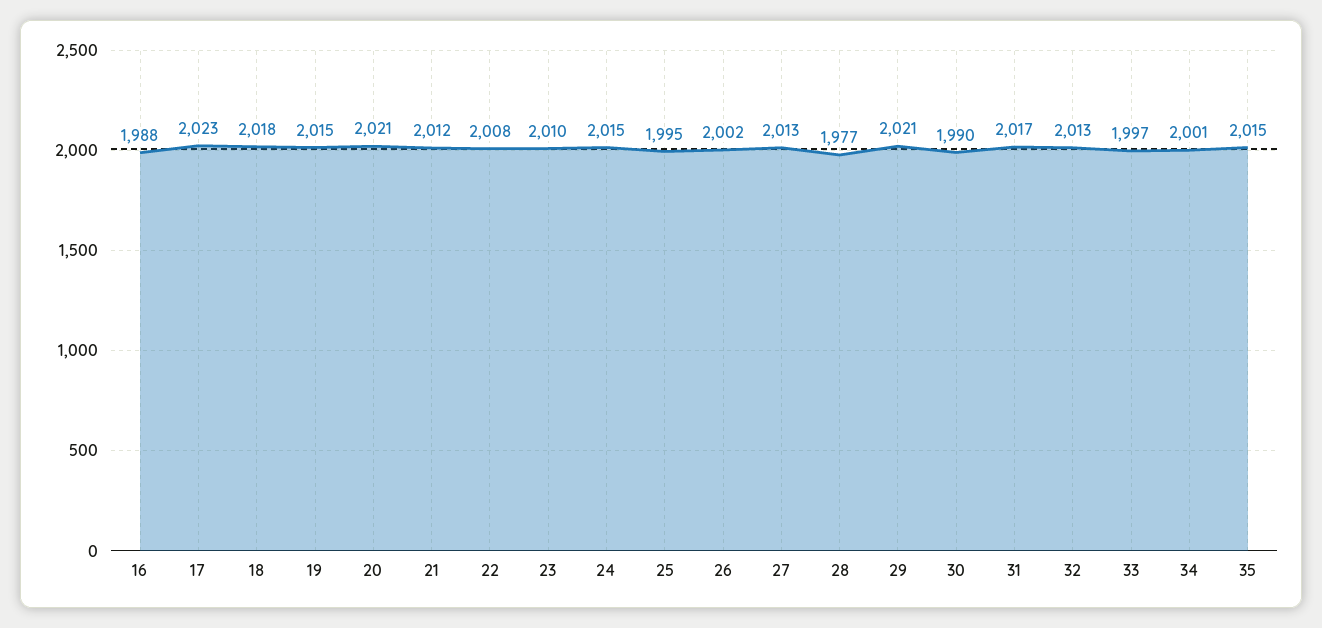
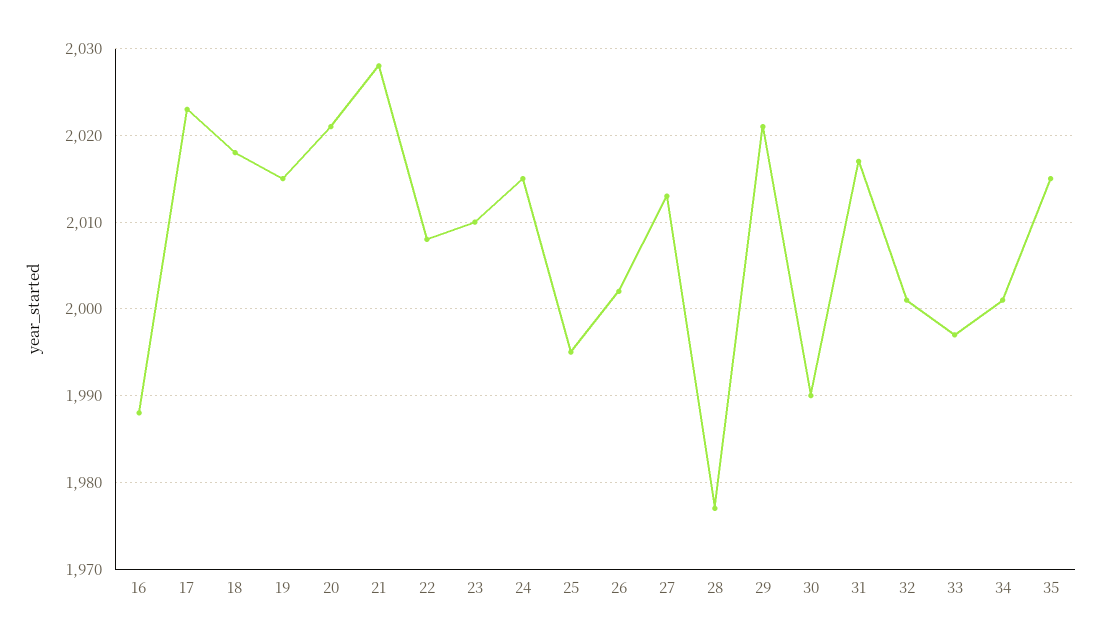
  {
    "16": 1988,
    "17": 2023,
    "18": 2018,
    "19": 2015,
    "20": 2021,
-   "21": 2012,
+   "21": 2028,
    "22": 2008,
    "23": 2010,
    "24": 2015,
    "25": 1995,
    "26": 2002,
    "27": 2013,
    "28": 1977,
    "29": 2021,
    "30": 1990,
    "31": 2017,
-   "32": 2013,
+   "32": 2001,
    "33": 1997,
    "34": 2001,
    "35": 2015
  }

